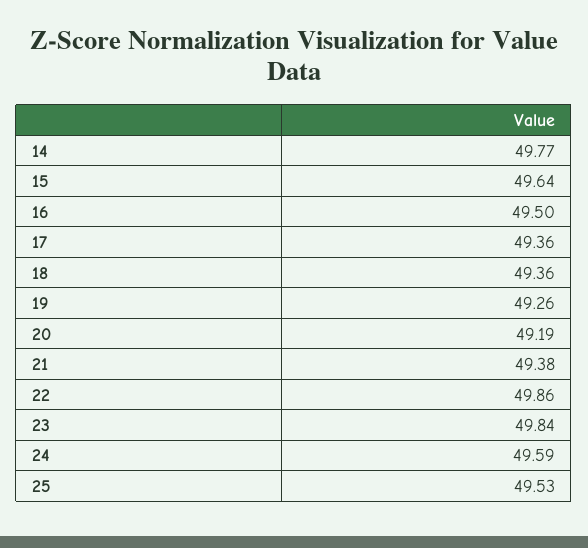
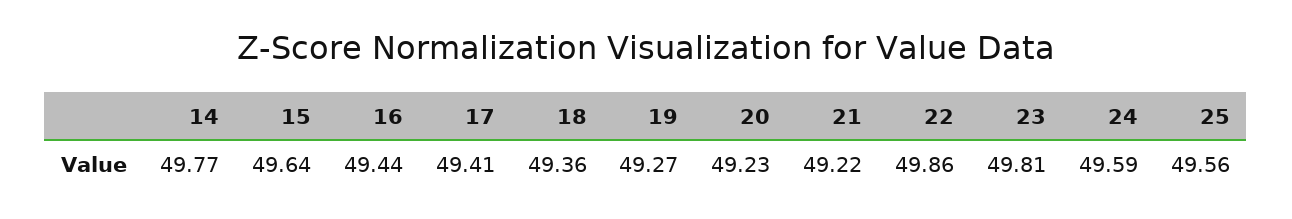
  {
    "14": 49.77,
    "15": 49.64,
-   "16": 49.5,
+   "16": 49.44,
-   "17": 49.36,
+   "17": 49.41,
    "18": 49.36,
-   "19": 49.26,
+   "19": 49.27,
-   "20": 49.19,
+   "20": 49.23,
-   "21": 49.38,
+   "21": 49.22,
    "22": 49.86,
-   "23": 49.84,
+   "23": 49.81,
    "24": 49.59,
-   "25": 49.53
+   "25": 49.56
  }

